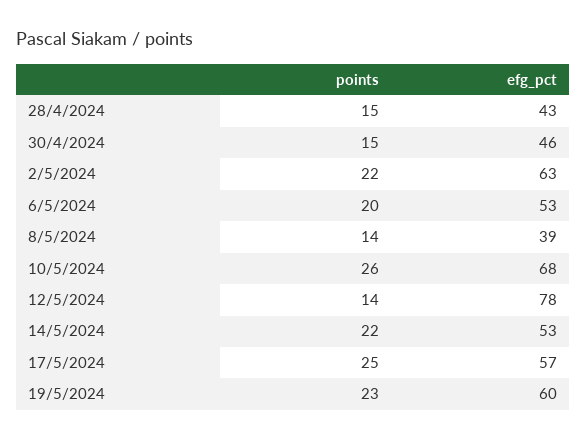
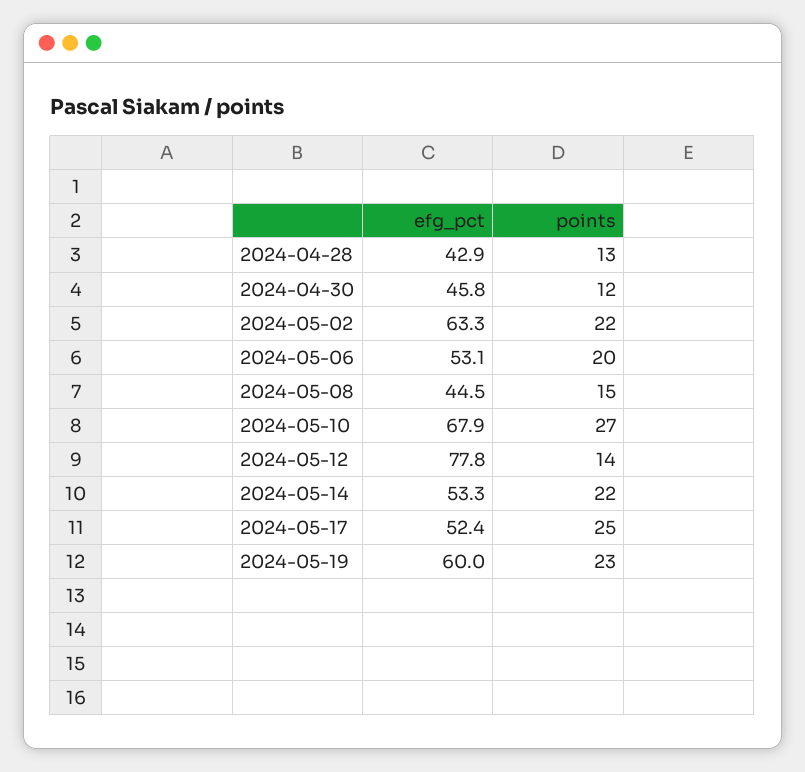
  {
    "points": {
-     "28/4/2024": 15,
+     "28/4/2024": 13,
-     "30/4/2024": 15,
+     "30/4/2024": 12,
      "2/5/2024": 22,
      "6/5/2024": 20,
-     "8/5/2024": 14,
+     "8/5/2024": 15,
-     "10/5/2024": 26,
+     "10/5/2024": 27,
      "12/5/2024": 14,
      "14/5/2024": 22,
      "17/5/2024": 25,
      "19/5/2024": 23
    },
    "efg_pct": {
      "28/4/2024": 42.9,
      "30/4/2024": 45.8,
      "2/5/2024": 63.3,
      "6/5/2024": 53.1,
-     "8/5/2024": 39,
+     "8/5/2024": 44.5,
      "10/5/2024": 67.9,
      "12/5/2024": 77.8,
      "14/5/2024": 53.3,
-     "17/5/2024": 57,
+     "17/5/2024": 52.4,
      "19/5/2024": 60
    }
  }

